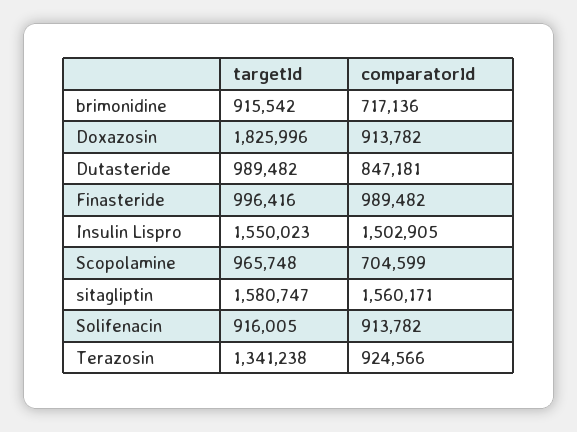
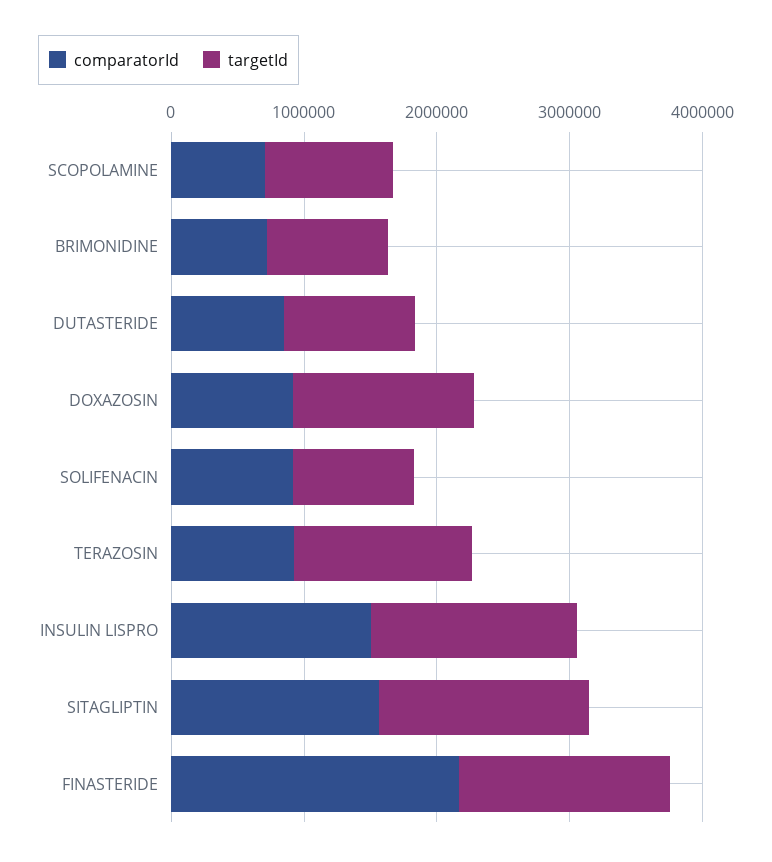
  {
    "targetId": {
      "brimonidine": 915542,
-     "Doxazosin": 1825996,
+     "Doxazosin": 1400000,
      "Dutasteride": 989482,
-     "Finasteride": 996416,
+     "Finasteride": 1600000,
      "Insulin Lispro": 1550023,
      "Scopolamine": 965748,
      "sitagliptin": 1580747,
      "Solifenacin": 916005,
      "Terazosin": 1341238
    },
    "comparatorId": {
      "brimonidine": 717136,
      "Doxazosin": 913782,
      "Dutasteride": 847181,
-     "Finasteride": 989482,
+     "Finasteride": 2200000,
      "Insulin Lispro": 1502905,
      "Scopolamine": 704599,
      "sitagliptin": 1560171,
      "Solifenacin": 913782,
      "Terazosin": 924566
    }
  }

